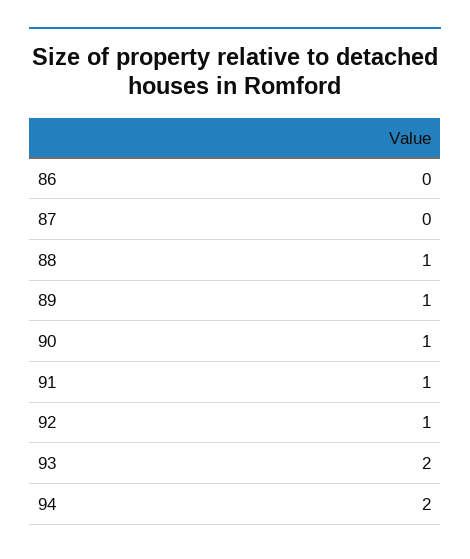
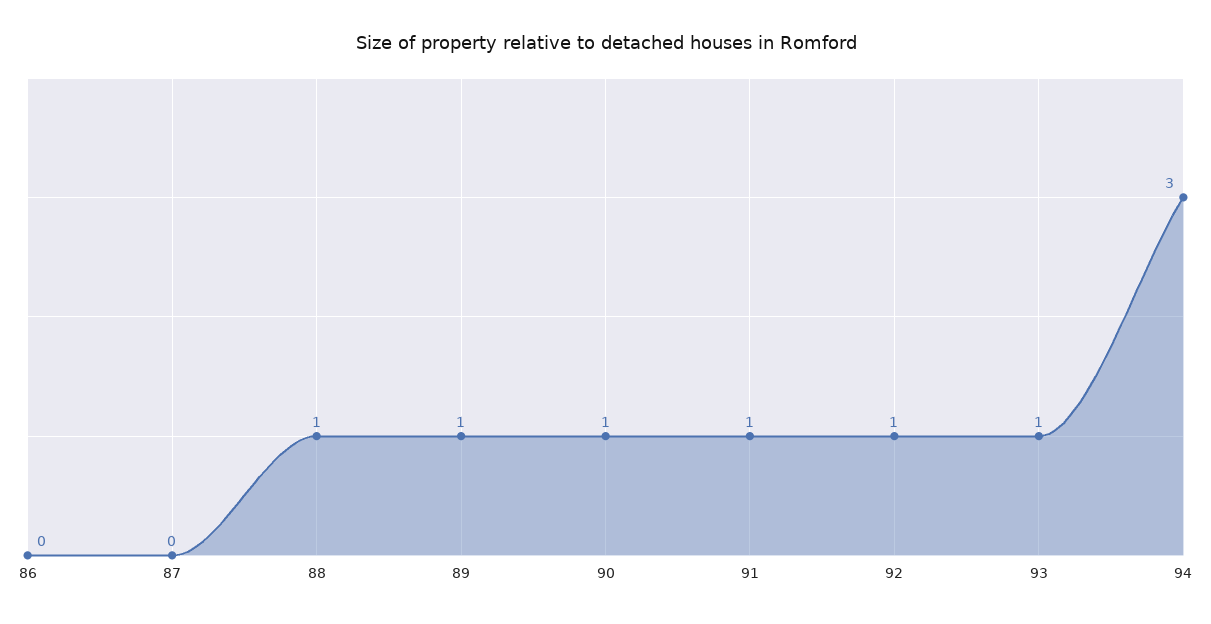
  {
    "86": 0,
    "87": 0,
    "88": 1,
    "89": 1,
    "90": 1,
    "91": 1,
    "92": 1,
-   "93": 2,
+   "93": 1,
-   "94": 2
+   "94": 3
  }

